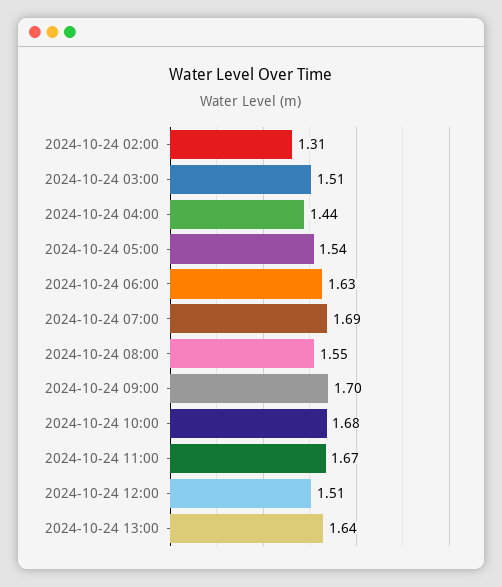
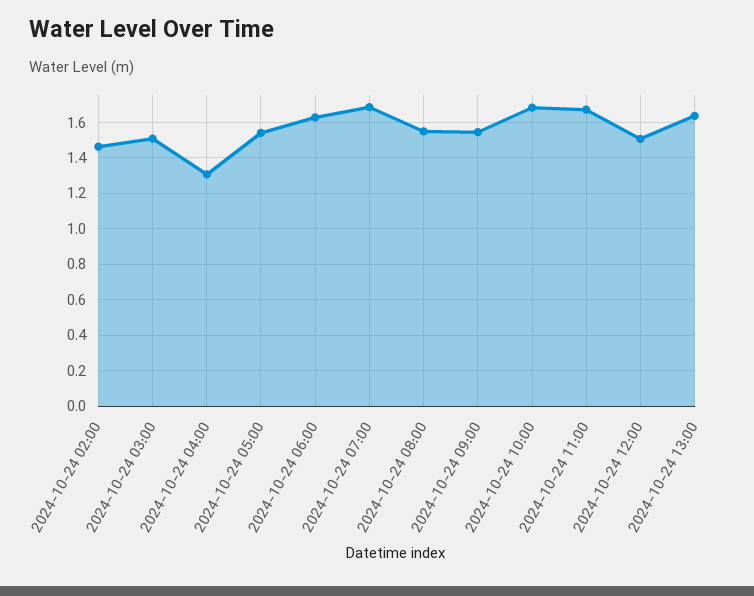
  {
-   "2024-10-24 02:00": 1.31,
+   "2024-10-24 02:00": 1.45,
    "2024-10-24 03:00": 1.51,
-   "2024-10-24 04:00": 1.44,
+   "2024-10-24 04:00": 1.3,
    "2024-10-24 05:00": 1.54,
    "2024-10-24 06:00": 1.63,
    "2024-10-24 07:00": 1.69,
    "2024-10-24 08:00": 1.55,
-   "2024-10-24 09:00": 1.7,
+   "2024-10-24 09:00": 1.55,
    "2024-10-24 10:00": 1.68,
    "2024-10-24 11:00": 1.67,
    "2024-10-24 12:00": 1.51,
    "2024-10-24 13:00": 1.64
  }

